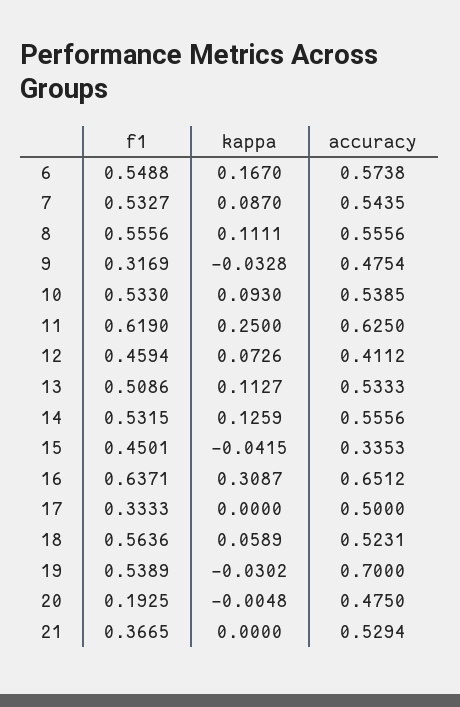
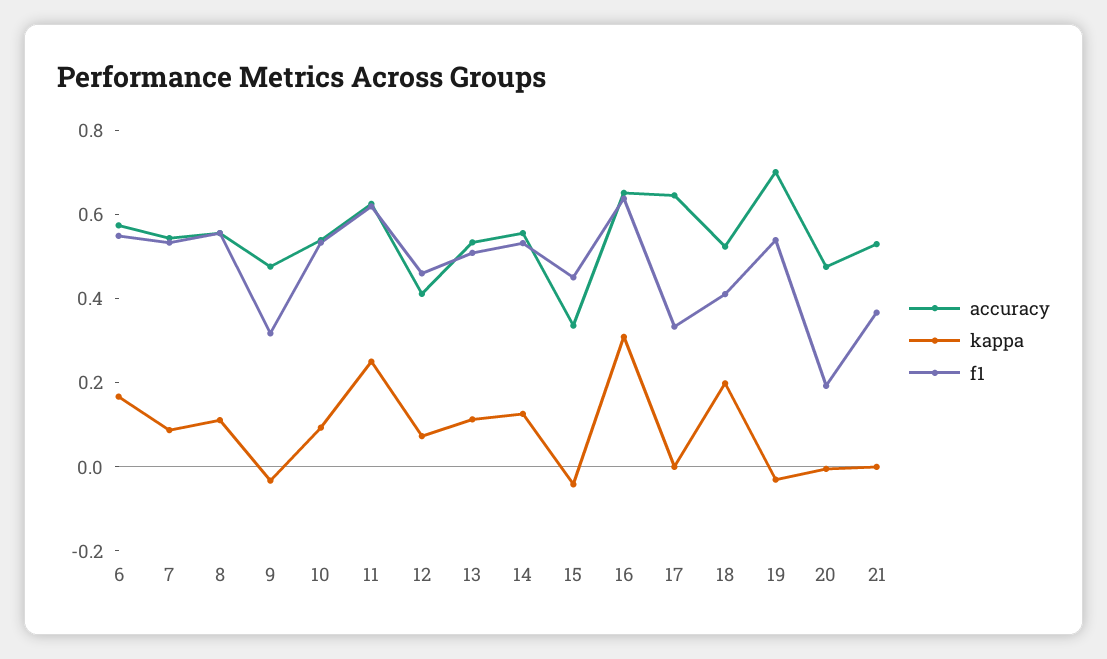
  {
    "f1": {
      "6": 0.5488,
      "7": 0.5327,
      "8": 0.5556,
      "9": 0.3169,
      "10": 0.533,
      "11": 0.619,
      "12": 0.4594,
      "13": 0.5086,
      "14": 0.5315,
      "15": 0.4501,
      "16": 0.6371,
      "17": 0.3333,
-     "18": 0.5636,
+     "18": 0.4,
      "19": 0.5389,
      "20": 0.1925,
      "21": 0.3665
    },
    "kappa": {
      "6": 0.167,
      "7": 0.087,
      "8": 0.1111,
      "9": -0.0328,
      "10": 0.093,
      "11": 0.25,
      "12": 0.0726,
      "13": 0.1127,
      "14": 0.1259,
      "15": -0.0415,
      "16": 0.3087,
      "17": 0,
-     "18": 0.0589,
+     "18": 0.2,
      "19": -0.0302,
      "20": -0.0048,
      "21": 0
    },
    "accuracy": {
      "6": 0.5738,
      "7": 0.5435,
      "8": 0.5556,
      "9": 0.4754,
      "10": 0.5385,
      "11": 0.625,
      "12": 0.4112,
      "13": 0.5333,
      "14": 0.5556,
      "15": 0.3353,
      "16": 0.6512,
-     "17": 0.5,
+     "17": 0.65,
      "18": 0.5231,
      "19": 0.7,
      "20": 0.475,
      "21": 0.5294
    }
  }

